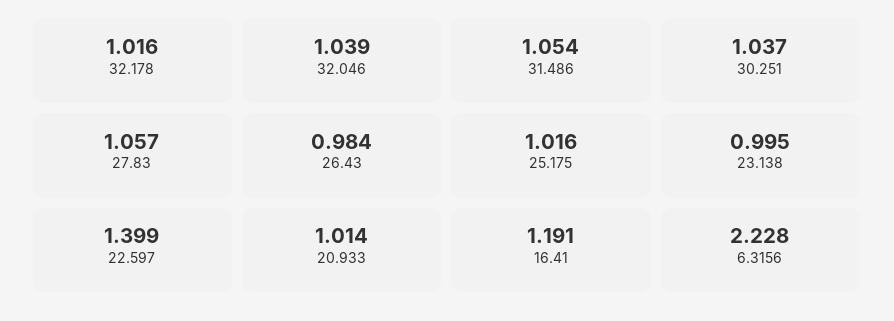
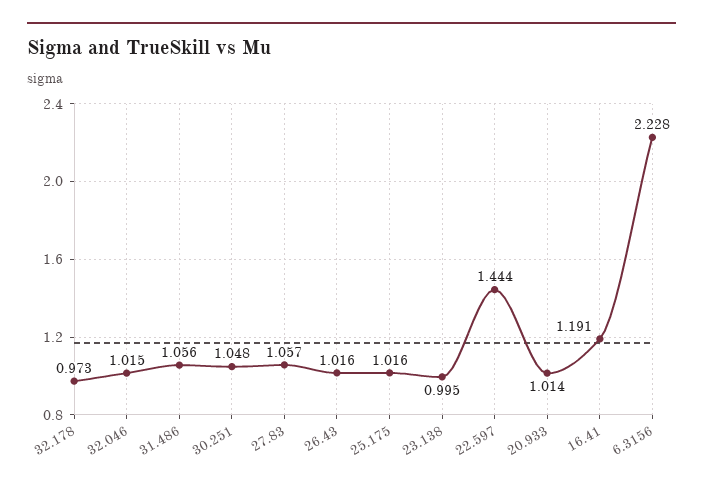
  {
-   "32.178": 1.016,
+   "32.178": 0.973,
-   "32.046": 1.039,
+   "32.046": 1.015,
-   "31.486": 1.054,
+   "31.486": 1.056,
-   "30.251": 1.037,
+   "30.251": 1.048,
    "27.83": 1.057,
-   "26.43": 0.984,
+   "26.43": 1.016,
    "25.175": 1.016,
    "23.138": 0.995,
-   "22.597": 1.399,
+   "22.597": 1.444,
    "20.933": 1.014,
    "16.41": 1.191,
    "6.3156": 2.228
  }

